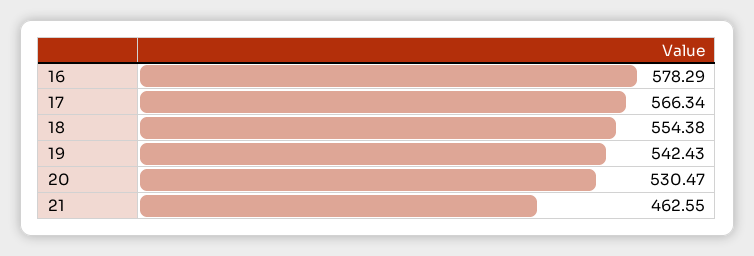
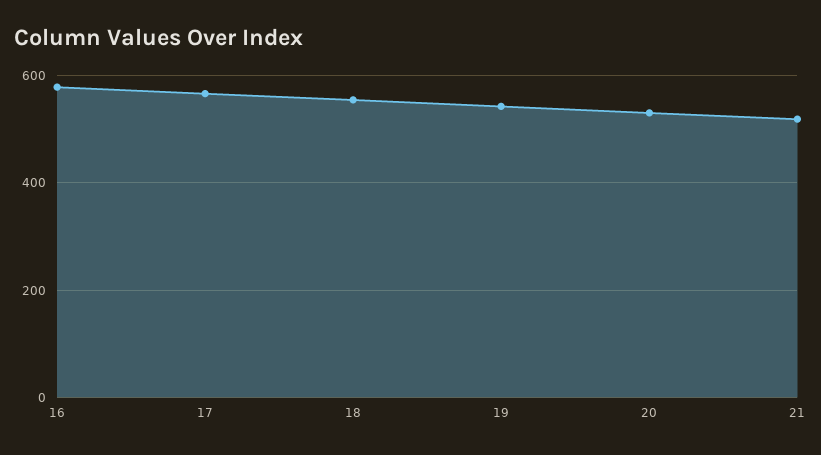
  {
    "16": 578.29,
    "17": 566.34,
    "18": 554.38,
    "19": 542.43,
    "20": 530.47,
-   "21": 462.55
+   "21": 520
  }

